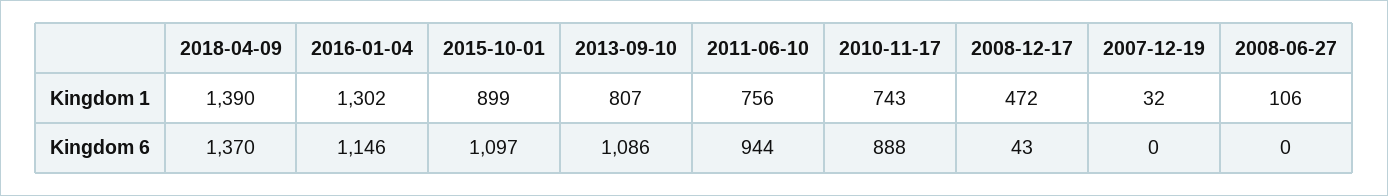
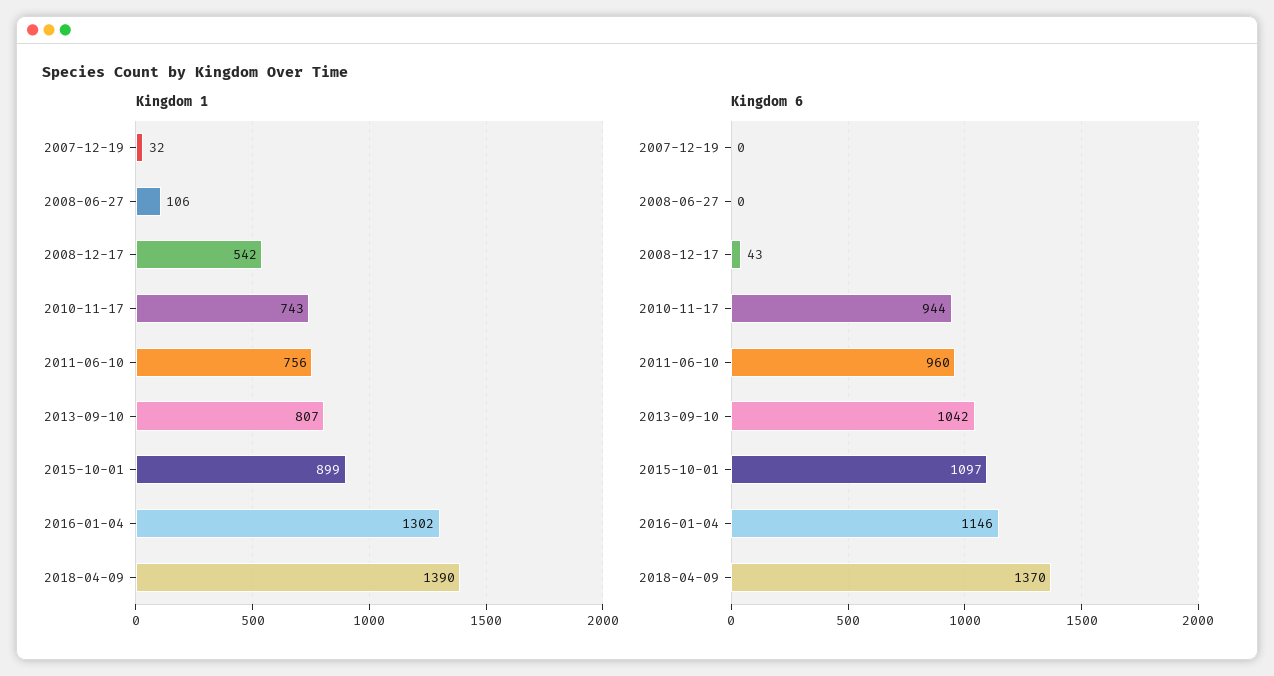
  {
    "Kingdom 1": {
      "2018-04-09": 1390,
      "2016-01-04": 1302,
      "2015-10-01": 899,
      "2013-09-10": 807,
      "2011-06-10": 756,
      "2010-11-17": 743,
-     "2008-12-17": 472,
+     "2008-12-17": 542,
      "2007-12-19": 32,
      "2008-06-27": 106
    },
    "Kingdom 6": {
      "2018-04-09": 1370,
      "2016-01-04": 1146,
      "2015-10-01": 1097,
-     "2013-09-10": 1086,
+     "2013-09-10": 1042,
-     "2011-06-10": 944,
+     "2011-06-10": 960,
-     "2010-11-17": 888,
+     "2010-11-17": 944,
      "2008-12-17": 43,
      "2007-12-19": 0,
      "2008-06-27": 0
    }
  }

